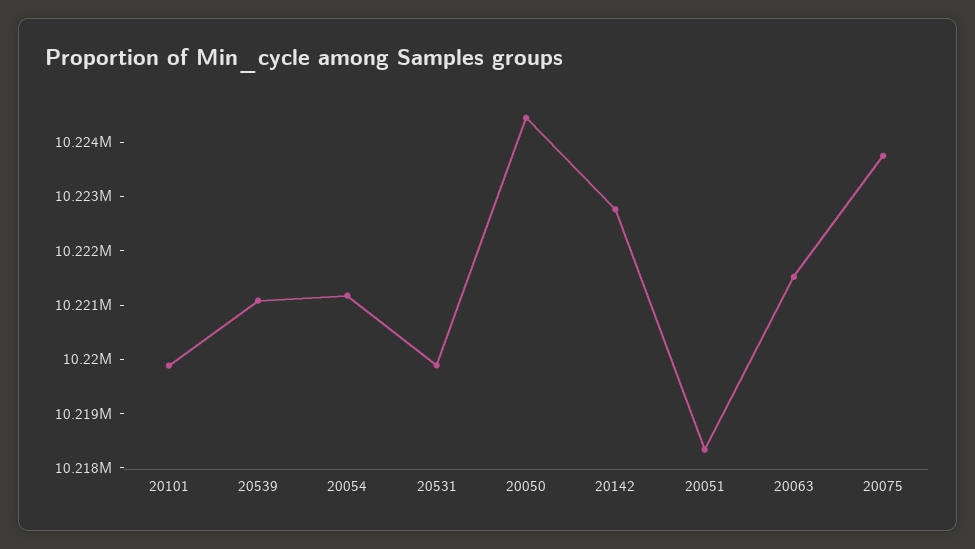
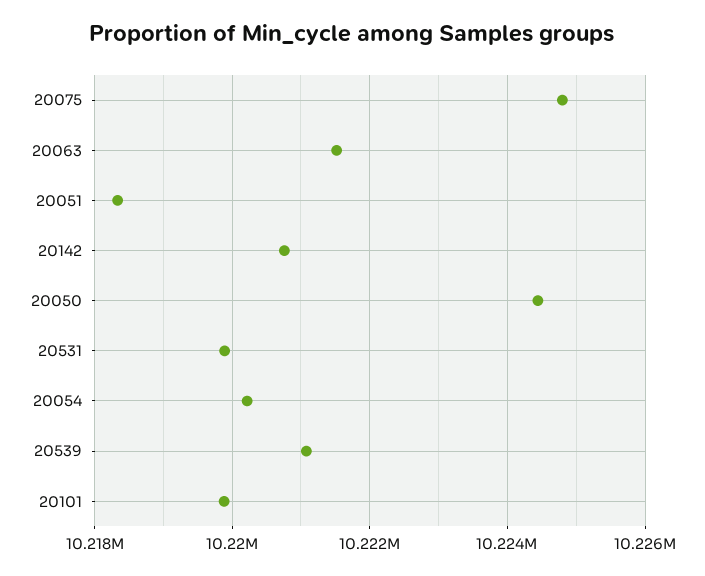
  {
    "20101": 10219800,
    "20539": 10221000,
-   "20054": 10221200,
+   "20054": 10220200,
    "20531": 10219800,
    "20050": 10224400,
-   "20142": 10222800,
+   "20142": 10220800,
    "20051": 10218400,
    "20063": 10221600,
-   "20075": 10223800
+   "20075": 10224800
  }

